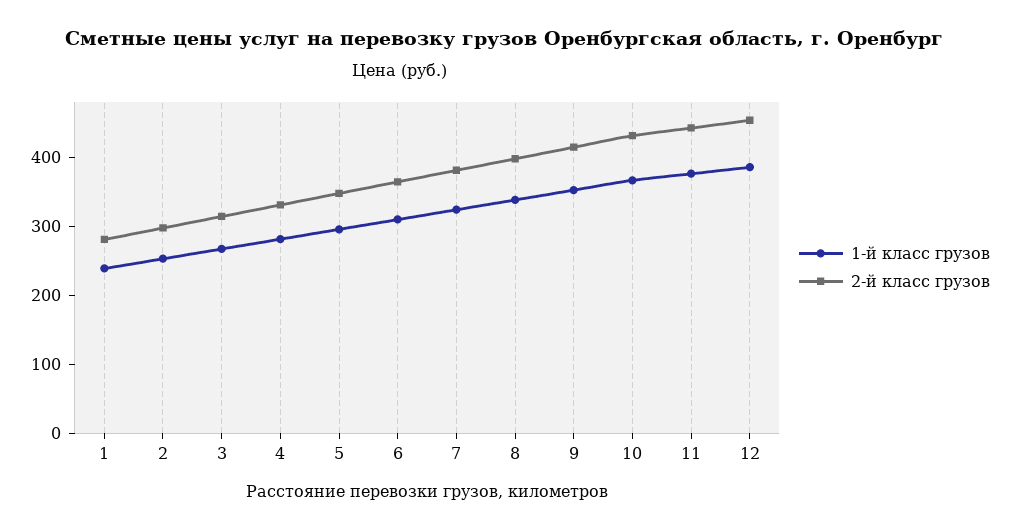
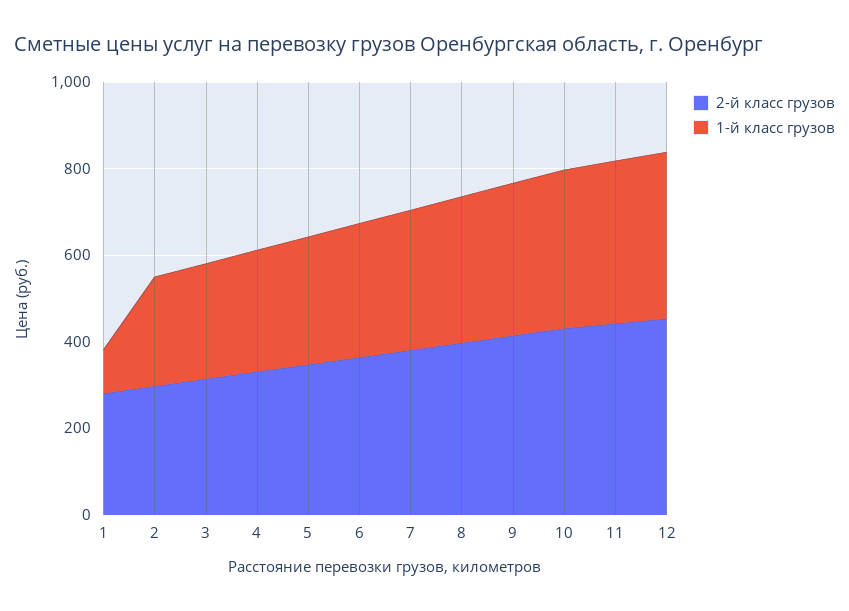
  {
    "1-й класс грузов": {
-     "1": 240,
+     "1": 100,
      "2": 260,
      "3": 260,
      "4": 280,
      "5": 300,
      "6": 300,
      "7": 320,
      "8": 340,
      "9": 360,
      "10": 360,
      "11": 380,
      "12": 380
    },
    "2-й класс грузов": {
      "1": 280,
      "2": 300,
      "3": 320,
      "4": 340,
      "5": 340,
      "6": 360,
      "7": 380,
      "8": 400,
      "9": 420,
      "10": 440,
      "11": 440,
      "12": 460
    }
  }

